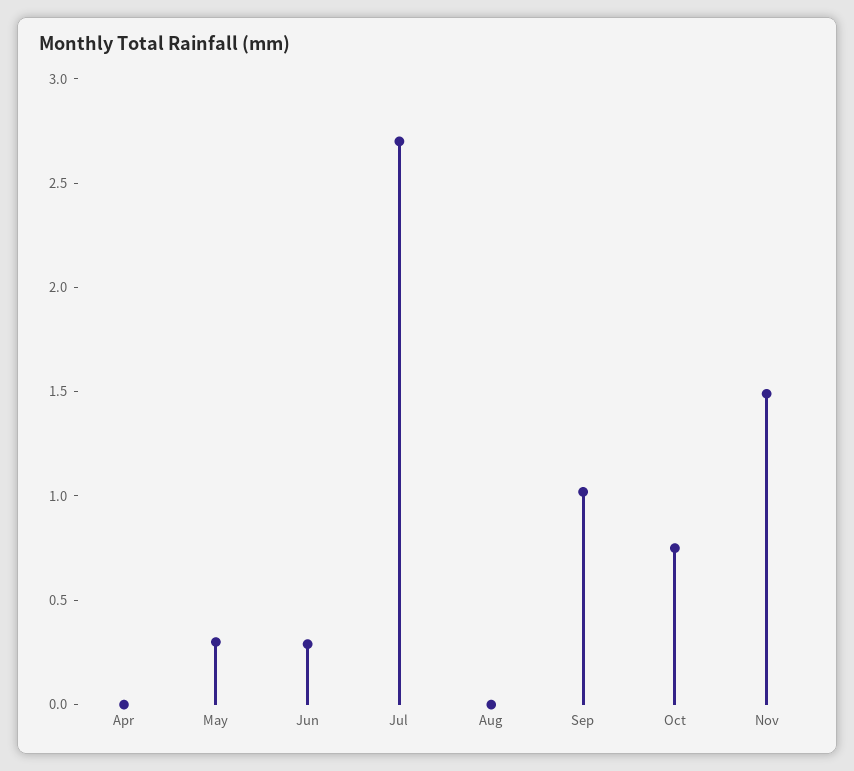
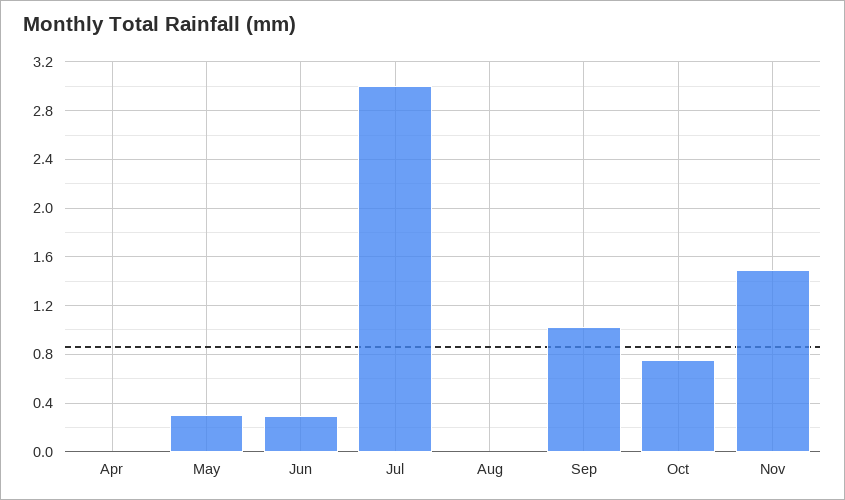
  {
    "Apr": 0,
    "May": 0.3,
    "Jun": 0.3,
-   "Jul": 2.7,
+   "Jul": 3,
    "Aug": 0,
    "Sep": 1,
    "Oct": 0.75,
    "Nov": 1.5
  }

